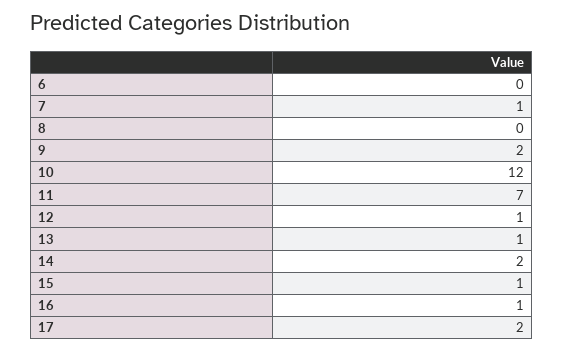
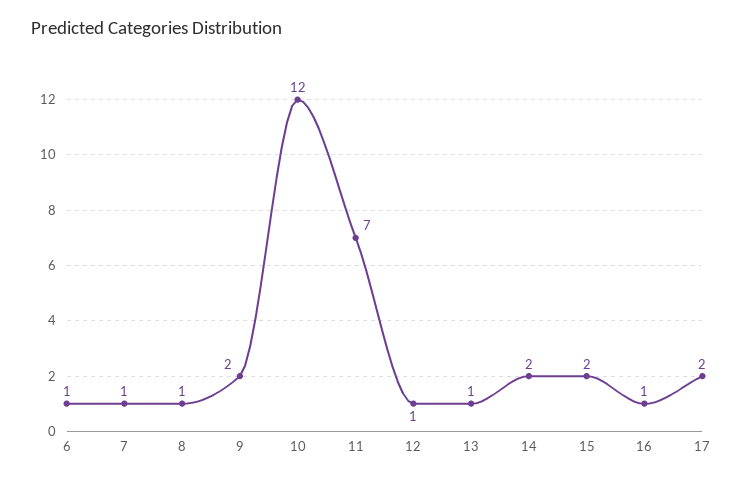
  {
-   "6": 0,
+   "6": 1,
    "7": 1,
-   "8": 0,
+   "8": 1,
    "9": 2,
    "10": 12,
    "11": 7,
    "12": 1,
    "13": 1,
    "14": 2,
-   "15": 1,
+   "15": 2,
    "16": 1,
    "17": 2
  }

